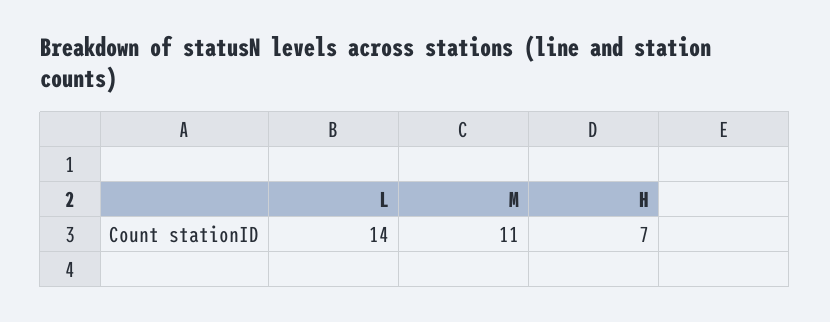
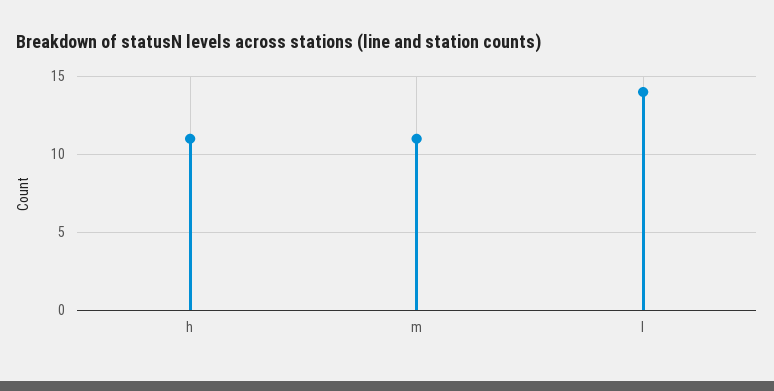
  {
    "L": 14,
    "M": 11,
-   "H": 7
+   "H": 11
  }

